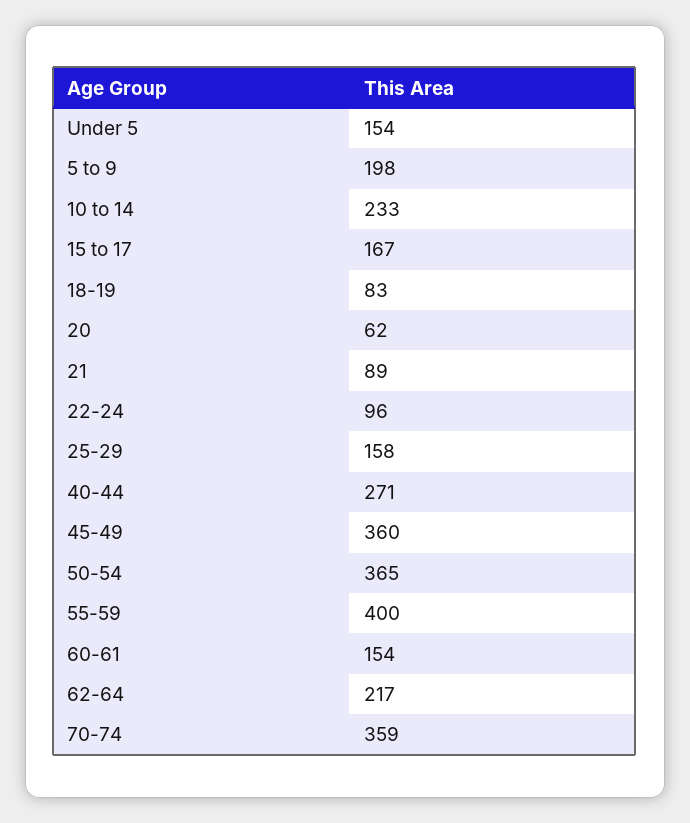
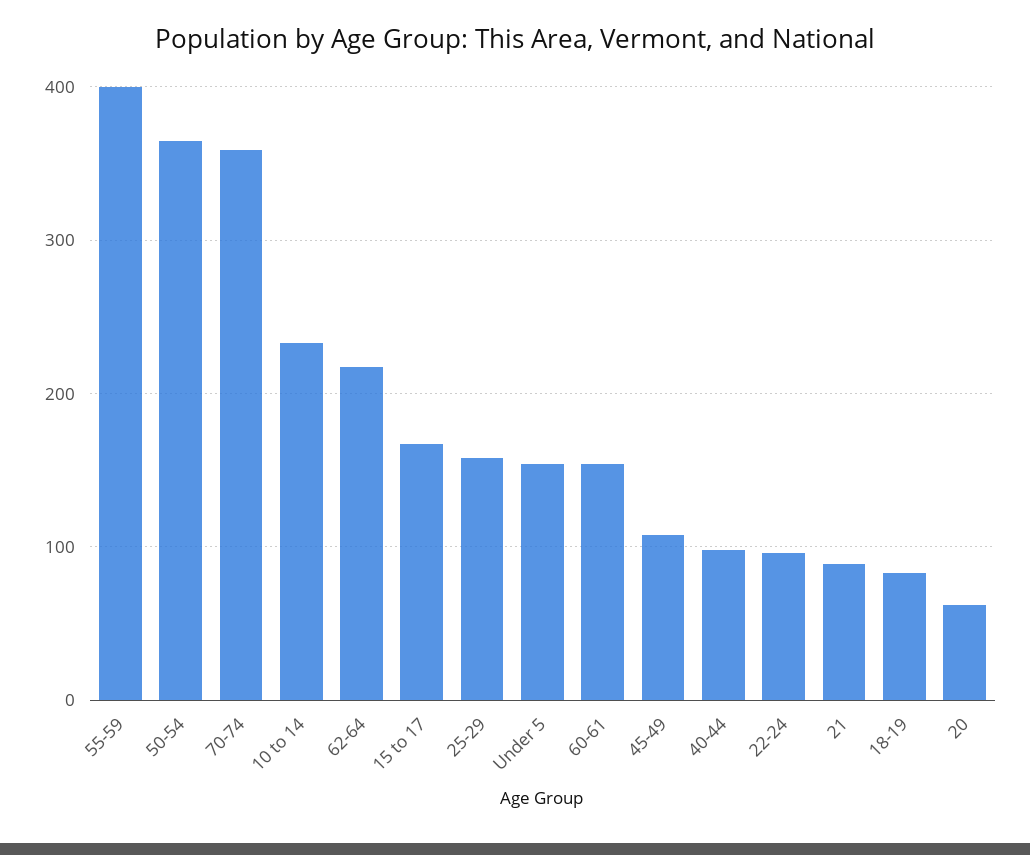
  {
    "Under 5": 154,
-   "5 to 9": 198,
    "10 to 14": 233,
    "15 to 17": 167,
    "18-19": 83,
    "20": 62,
    "21": 89,
    "22-24": 96,
    "25-29": 158,
-   "40-44": 271,
+   "40-44": 100,
-   "45-49": 360,
+   "45-49": 110,
    "50-54": 365,
    "55-59": 400,
    "60-61": 154,
    "62-64": 217,
    "70-74": 359
  }

